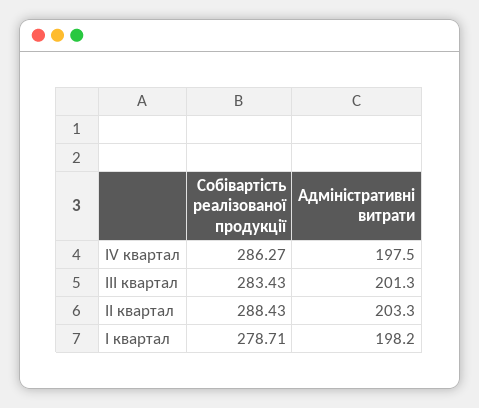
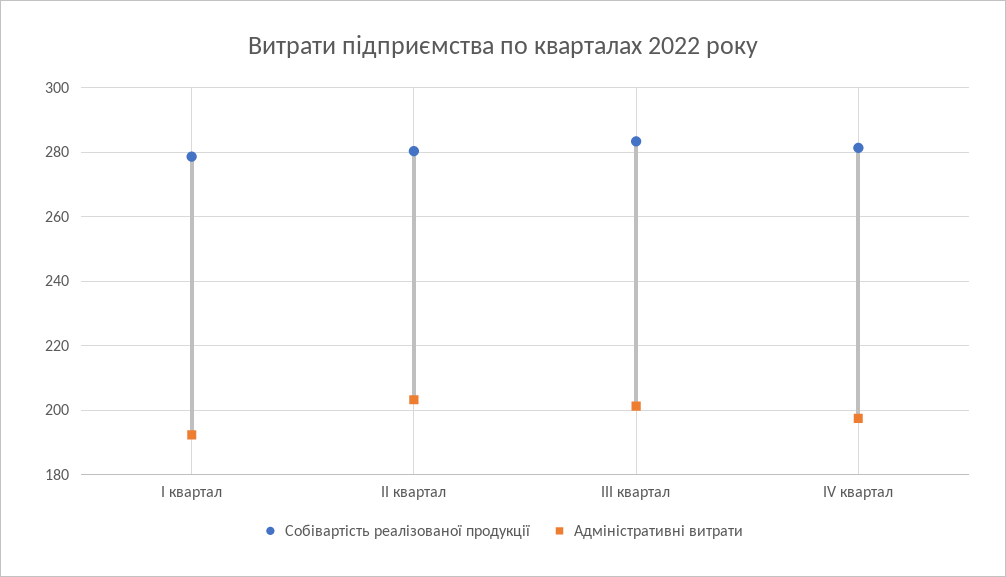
  {
    "Собівартість реалізованої продукції": {
-     "IV квартал": 286.27,
+     "IV квартал": 282,
      "III квартал": 283.43,
-     "II квартал": 288.43,
+     "II квартал": 280,
      "I квартал": 278.71
    },
    "Адміністративні витрати": {
      "IV квартал": 197.5,
      "III квартал": 201.3,
      "II квартал": 203.3,
-     "I квартал": 198.2
+     "I квартал": 192
    }
  }

